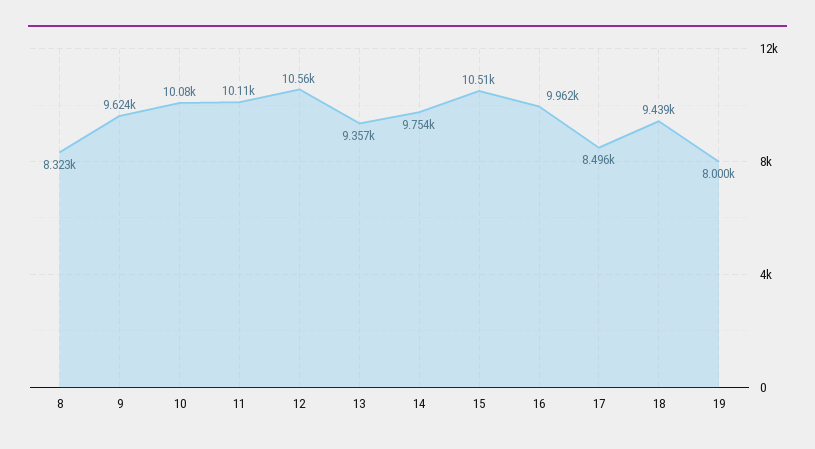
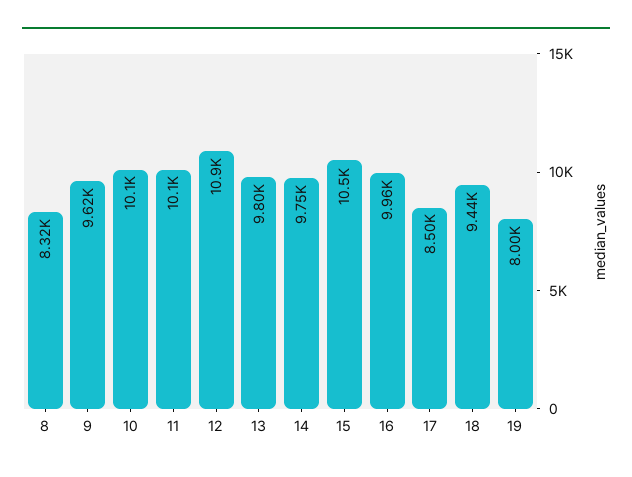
  {
    "8": 8323,
    "9": 9624,
    "10": 10080,
    "11": 10110,
-   "12": 10560,
+   "12": 10900,
-   "13": 9357,
+   "13": 9800,
    "14": 9754,
    "15": 10510,
    "16": 9962,
    "17": 8496,
    "18": 9439,
    "19": 8000
  }

